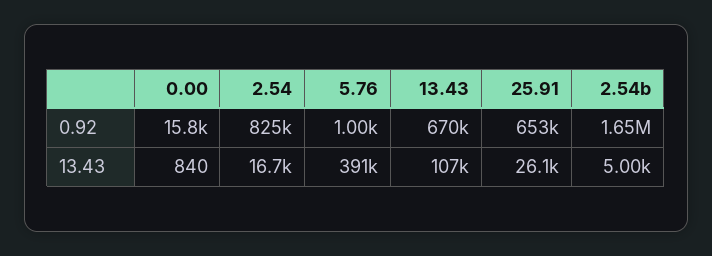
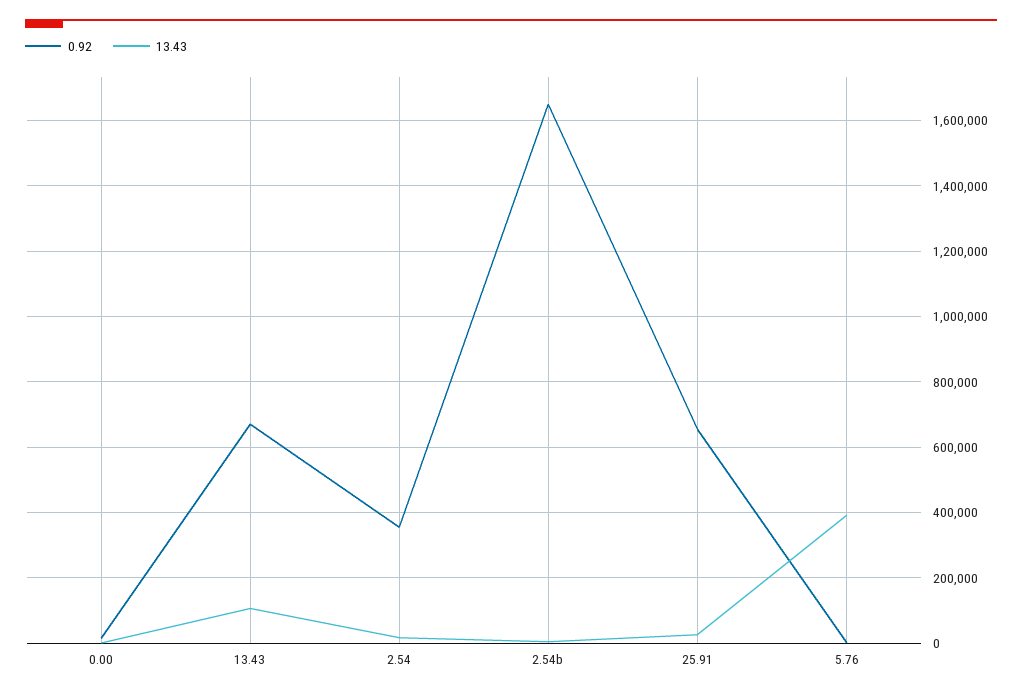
  {
    "0.92": {
      "0.00": 15800,
-     "2.54": 825000,
+     "2.54": 360000,
      "5.76": 1000,
      "13.43": 670000,
      "25.91": 653000,
      "2.54b": 1650000
    },
    "13.43": {
      "0.00": 840,
      "2.54": 16700,
      "5.76": 391000,
      "13.43": 107000,
      "25.91": 26100,
      "2.54b": 5000
    }
  }

